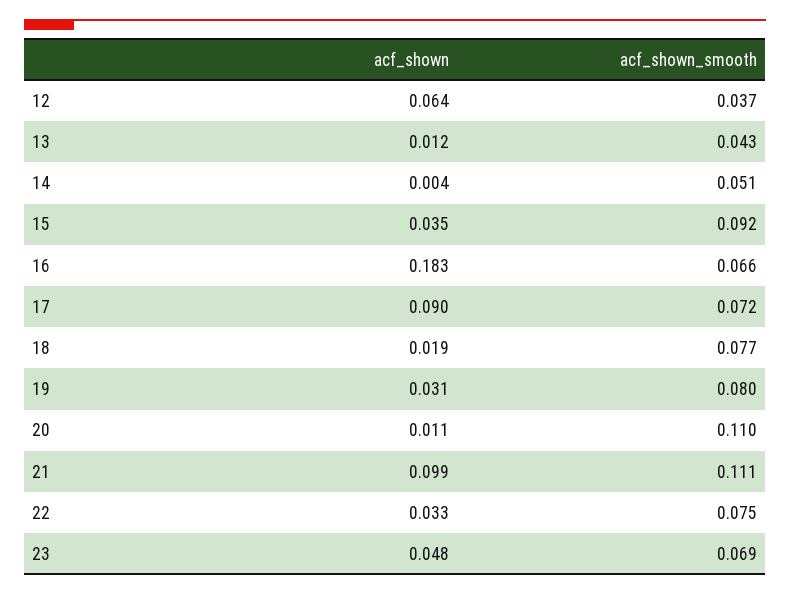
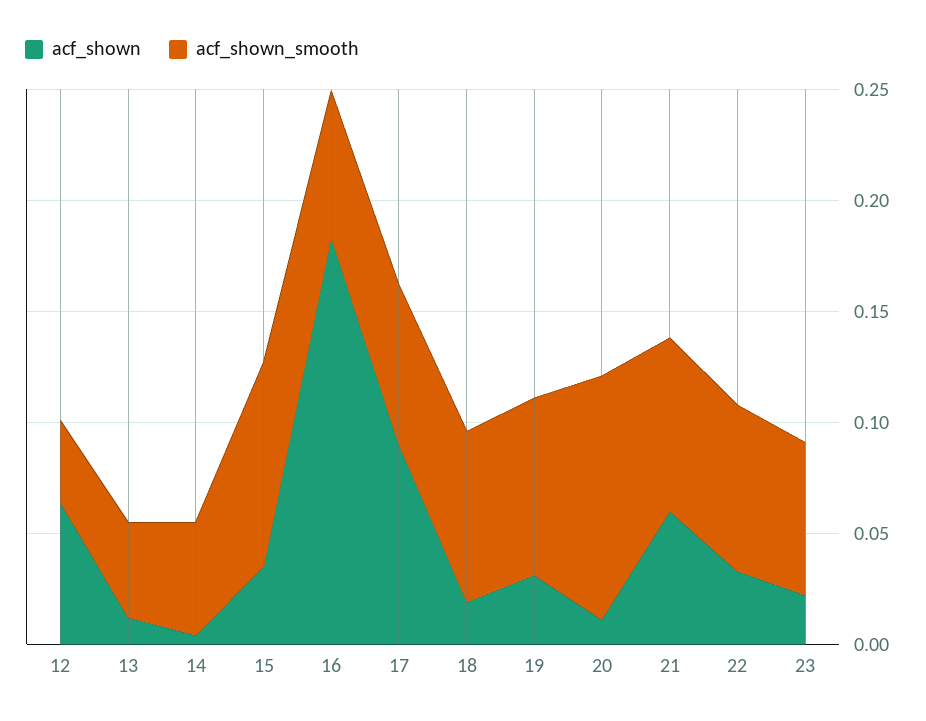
  {
    "acf_shown": {
      "12": 0.064,
      "13": 0.012,
      "14": 0.004,
      "15": 0.035,
      "16": 0.183,
      "17": 0.09,
      "18": 0.019,
      "19": 0.031,
      "20": 0.011,
-     "21": 0.099,
+     "21": 0.06,
      "22": 0.033,
-     "23": 0.048
+     "23": 0.02
    },
    "acf_shown_smooth": {
      "12": 0.037,
      "13": 0.043,
      "14": 0.051,
      "15": 0.092,
      "16": 0.066,
      "17": 0.072,
      "18": 0.077,
      "19": 0.08,
      "20": 0.11,
-     "21": 0.111,
+     "21": 0.08,
      "22": 0.075,
      "23": 0.069
    }
  }

